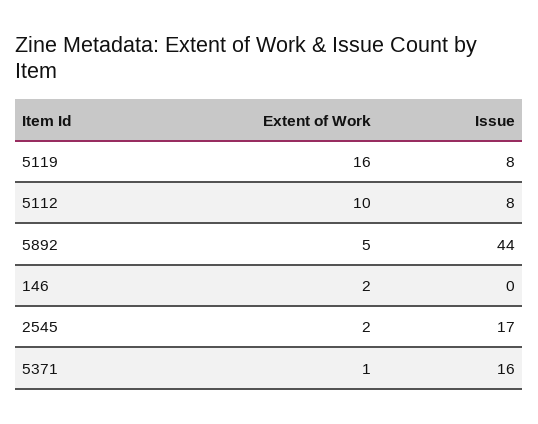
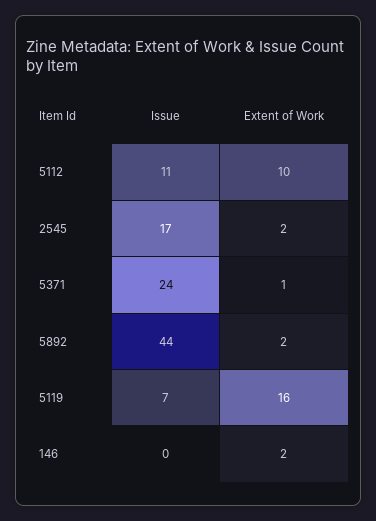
  {
    "Extent of Work": {
      "5119": 16,
      "5112": 10,
-     "5892": 5,
+     "5892": 2,
      "146": 2,
      "2545": 2,
      "5371": 1
    },
    "Issue": {
-     "5119": 8,
+     "5119": 7,
-     "5112": 8,
+     "5112": 11,
      "5892": 44,
      "146": 0,
      "2545": 17,
-     "5371": 16
+     "5371": 24
    }
  }

